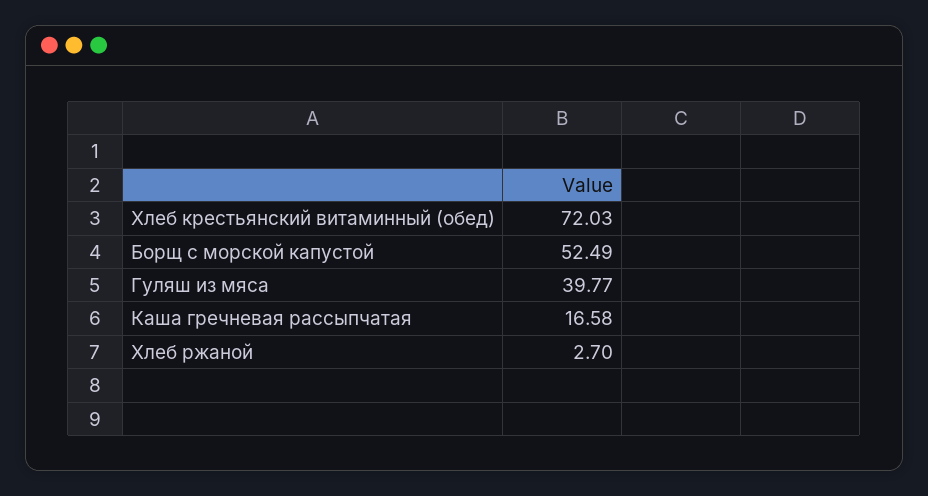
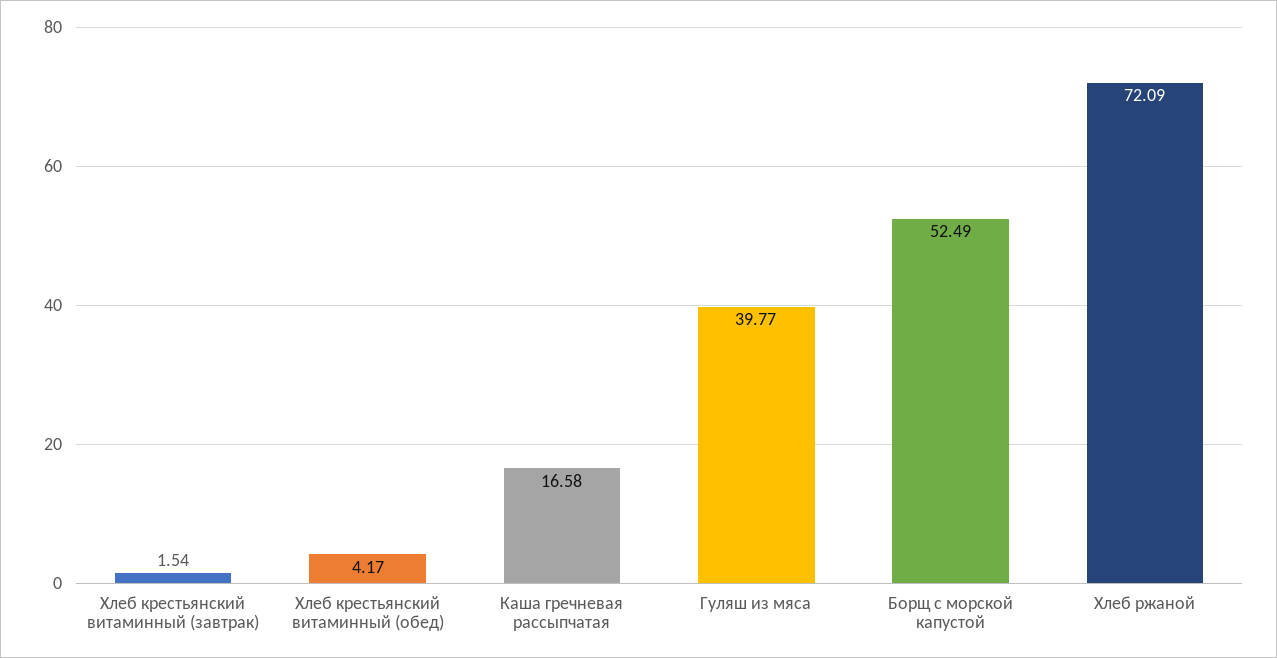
  {
-   "Хлеб крестьянский витаминный (обед)": 72.03,
+   "Хлеб крестьянский витаминный (обед)": 4.17,
    "Борщ с морской капустой": 52.49,
    "Гуляш из мяса": 39.77,
    "Каша гречневая рассыпчатая": 16.58,
-   "Хлеб ржаной": 2.7
+   "Хлеб ржаной": 72.09,
+   "Хлеб крестьянский витаминный (завтрак)": 1.54
  }

